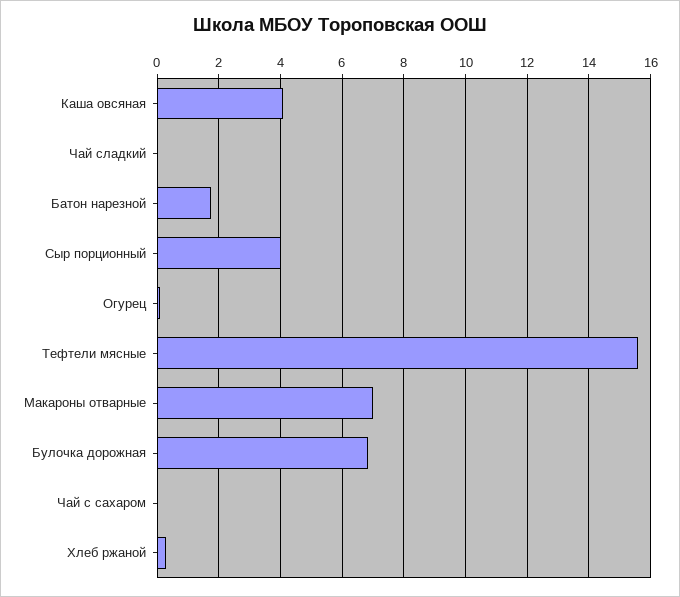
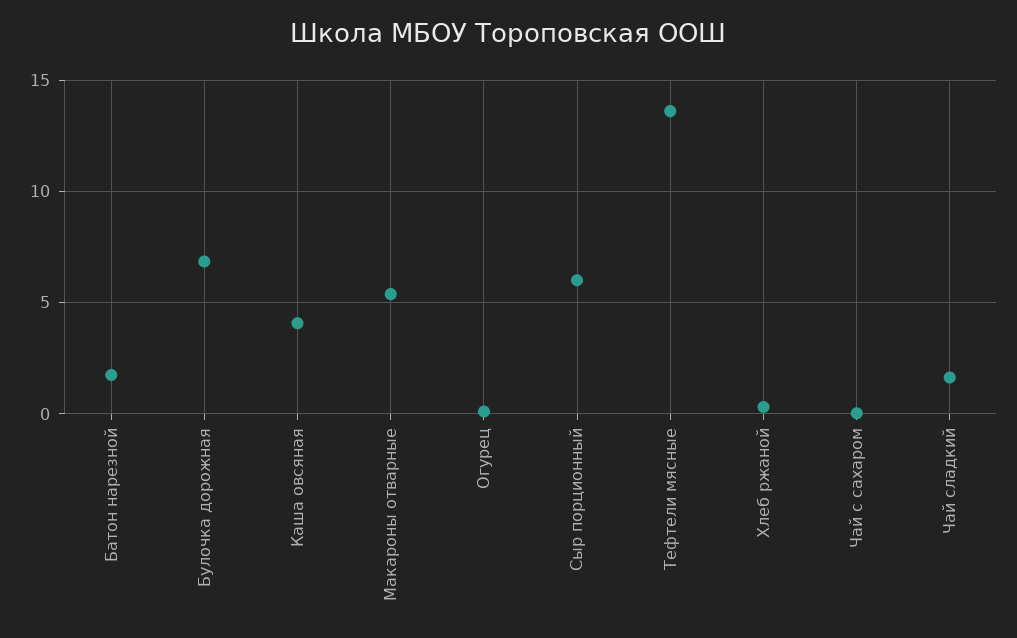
  {
    "Каша овсяная": 4,
-   "Чай сладкий": 0,
+   "Чай сладкий": 1.5,
    "Батон нарезной": 1.8,
-   "Сыр порционный": 4,
+   "Сыр порционный": 6,
    "Огурец": 0.2,
-   "Тефтели мясные": 15.6,
+   "Тефтели мясные": 13.5,
-   "Макароны отварные": 7,
+   "Макароны отварные": 5.5,
    "Булочка дорожная": 6.8,
    "Чай с сахаром": 0,
    "Хлеб ржаной": 0.4
  }

